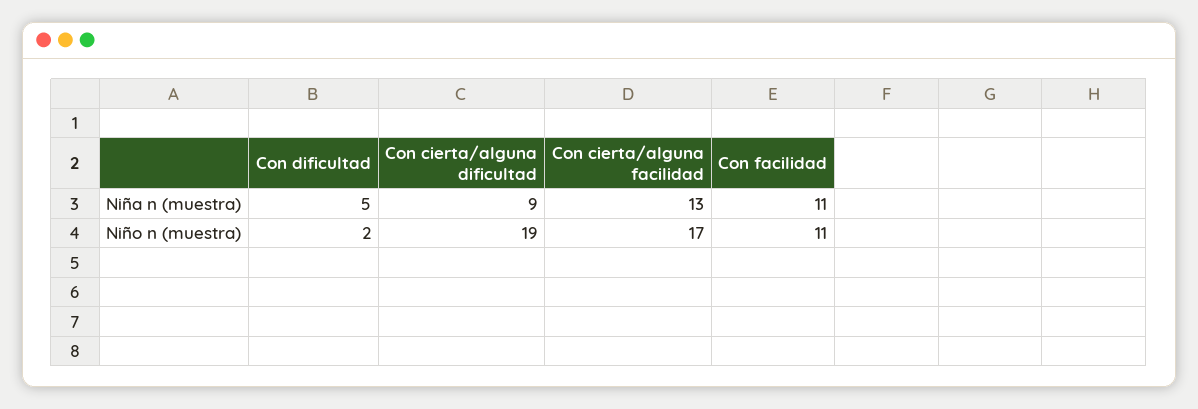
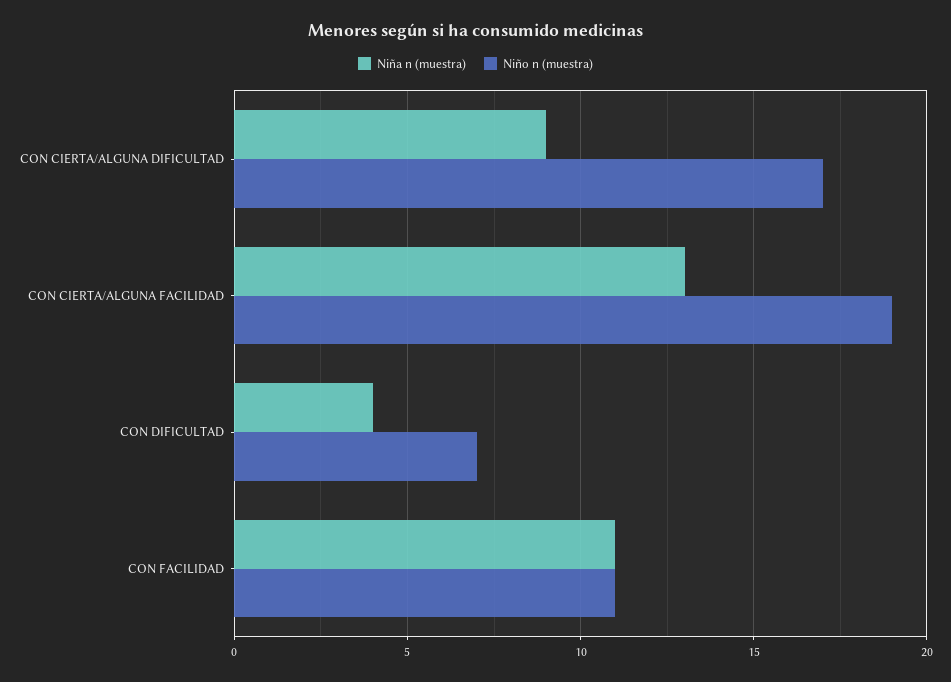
  {
    "Niña n (muestra)": {
-     "Con dificultad": 5,
+     "Con dificultad": 4,
      "Con cierta/alguna dificultad": 9,
      "Con cierta/alguna facilidad": 13,
      "Con facilidad": 11
    },
    "Niño n (muestra)": {
-     "Con dificultad": 2,
+     "Con dificultad": 7,
-     "Con cierta/alguna dificultad": 19,
+     "Con cierta/alguna dificultad": 17,
-     "Con cierta/alguna facilidad": 17,
+     "Con cierta/alguna facilidad": 19,
      "Con facilidad": 11
    }
  }

